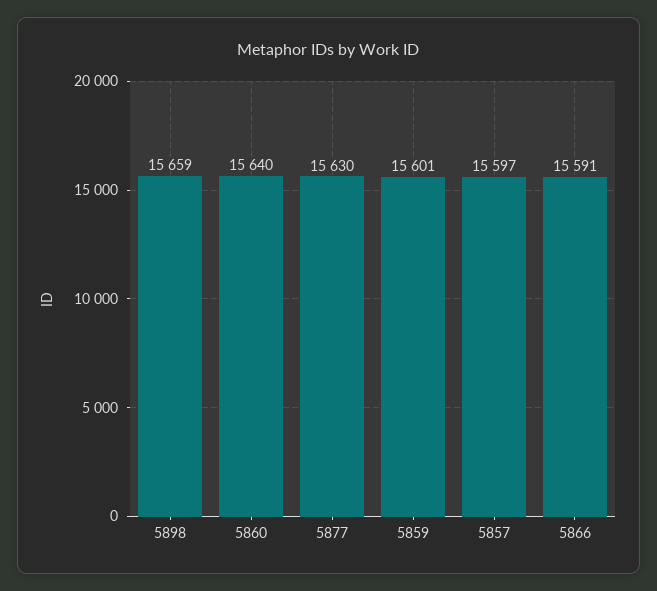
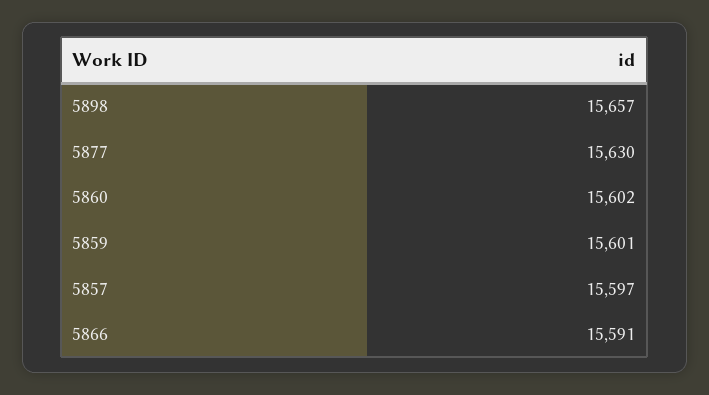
  {
-   "5898": 15659,
+   "5898": 15657,
-   "5860": 15640,
+   "5860": 15602,
    "5877": 15630,
    "5859": 15601,
    "5857": 15597,
    "5866": 15591
  }

